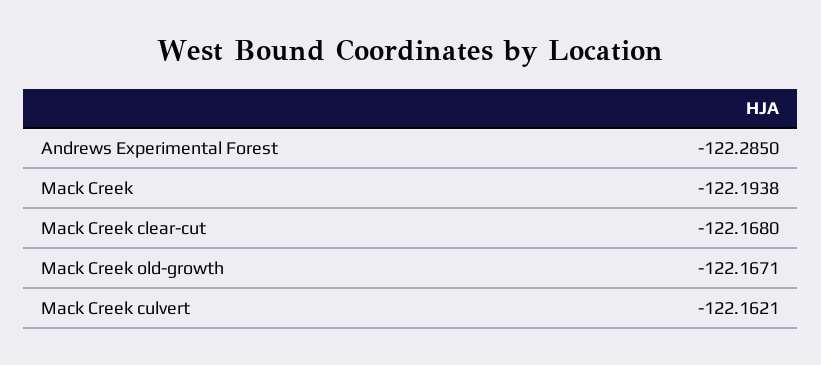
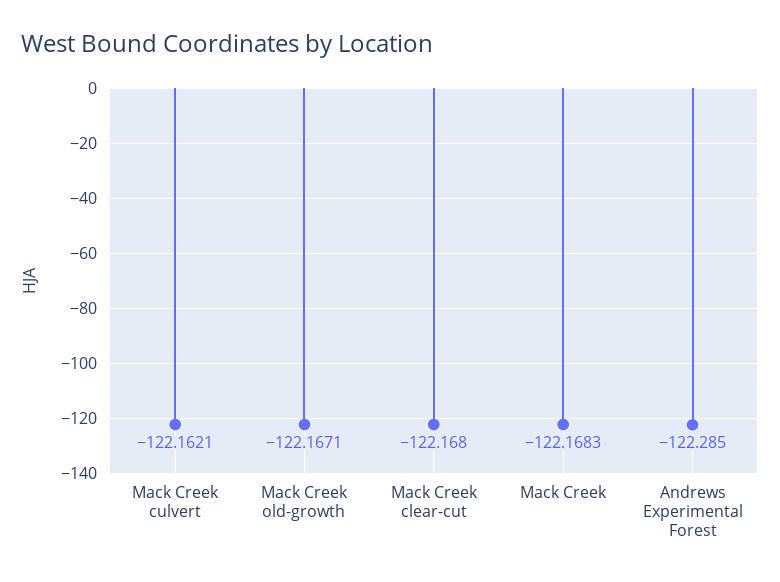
  {
    "Andrews Experimental Forest": -122.285,
-   "Mack Creek": -122.1938,
+   "Mack Creek": -122.1683,
    "Mack Creek clear-cut": -122.168,
    "Mack Creek old-growth": -122.1671,
    "Mack Creek culvert": -122.1621
  }

